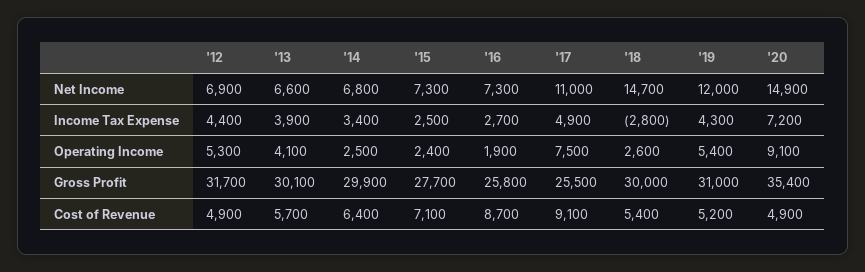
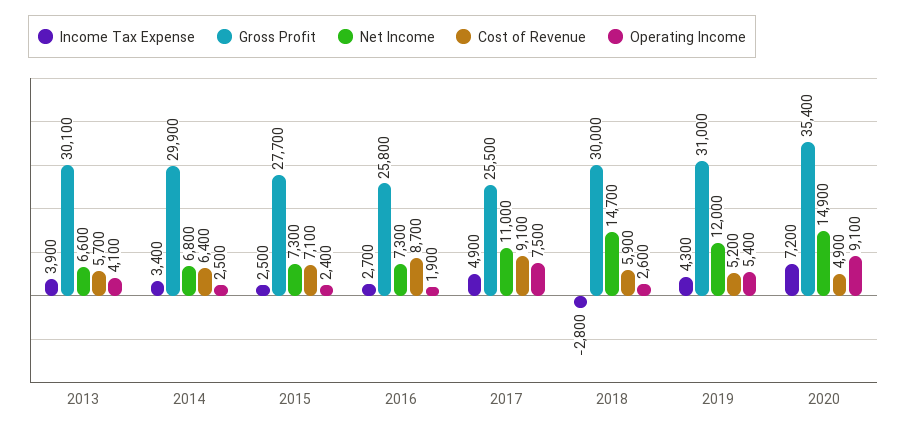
  {
    "Net Income": {
-     "'12": 6900,
      "'13": 6600,
      "'14": 6800,
      "'15": 7300,
      "'16": 7300,
      "'17": 11000,
      "'18": 14700,
      "'19": 12000,
      "'20": 14900
    },
    "Income Tax Expense": {
-     "'12": 4400,
      "'13": 3900,
      "'14": 3400,
      "'15": 2500,
      "'16": 2700,
      "'17": 4900,
      "'18": -2800,
      "'19": 4300,
      "'20": 7200
    },
    "Operating Income": {
-     "'12": 5300,
      "'13": 4100,
      "'14": 2500,
      "'15": 2400,
      "'16": 1900,
      "'17": 7500,
      "'18": 2600,
      "'19": 5400,
      "'20": 9100
    },
    "Gross Profit": {
-     "'12": 31700,
      "'13": 30100,
      "'14": 29900,
      "'15": 27700,
      "'16": 25800,
      "'17": 25500,
      "'18": 30000,
      "'19": 31000,
      "'20": 35400
    },
    "Cost of Revenue": {
-     "'12": 4900,
      "'13": 5700,
      "'14": 6400,
      "'15": 7100,
      "'16": 8700,
      "'17": 9100,
-     "'18": 5400,
+     "'18": 5900,
      "'19": 5200,
      "'20": 4900
    }
  }

